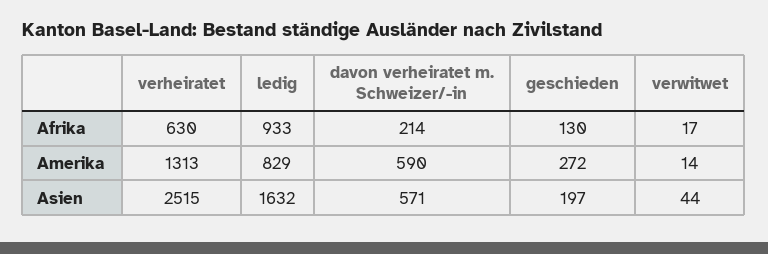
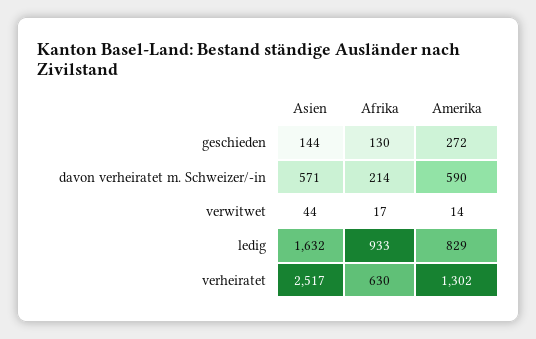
  {
    "verheiratet": {
      "Afrika": 630,
-     "Amerika": 1313,
+     "Amerika": 1302,
-     "Asien": 2515
+     "Asien": 2517
    },
    "ledig": {
      "Afrika": 933,
      "Amerika": 829,
      "Asien": 1632
    },
    "davon verheiratet m. Schweizer/-in": {
      "Afrika": 214,
      "Amerika": 590,
      "Asien": 571
    },
    "geschieden": {
      "Afrika": 130,
      "Amerika": 272,
-     "Asien": 197
+     "Asien": 144
    },
    "verwitwet": {
      "Afrika": 17,
      "Amerika": 14,
      "Asien": 44
    }
  }

